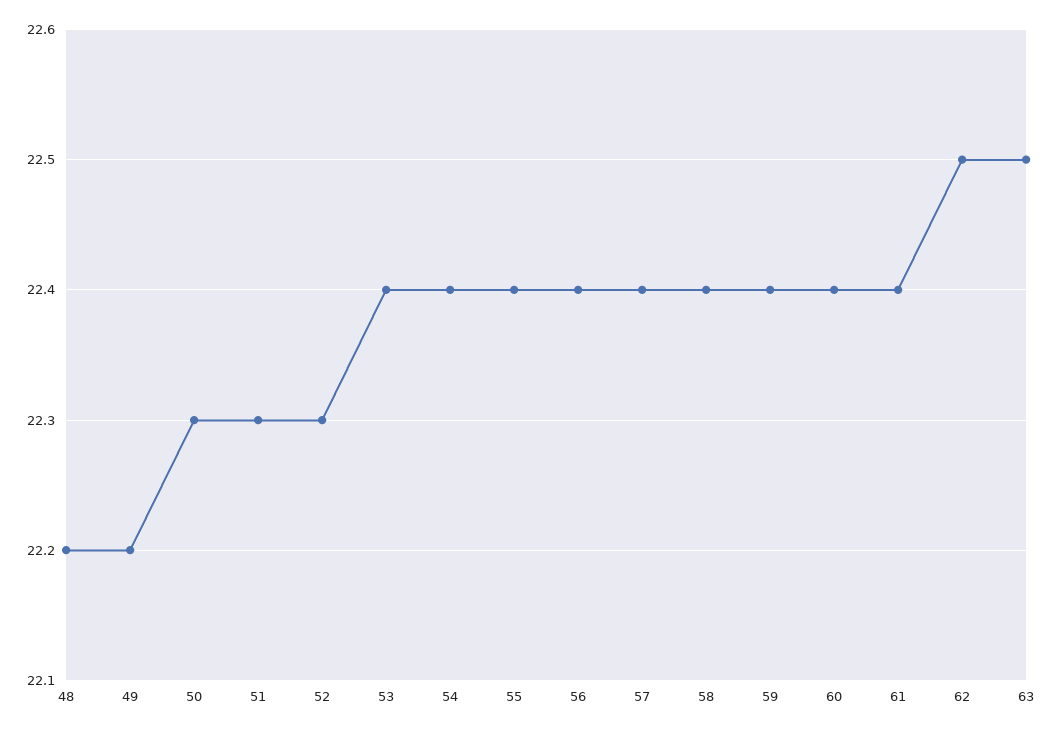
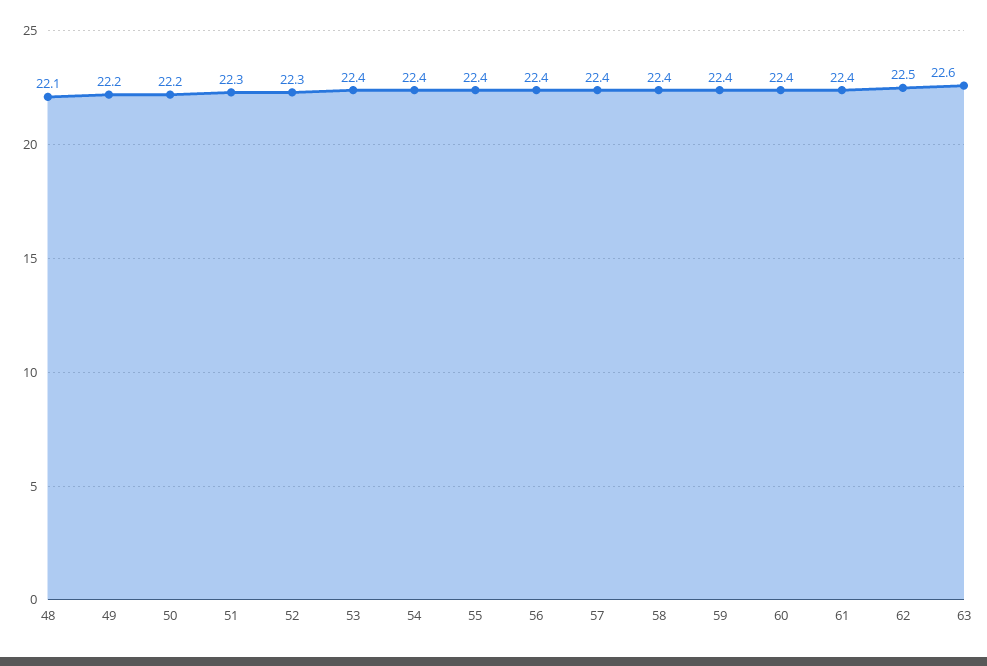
  {
-   "48": 22.2,
+   "48": 22.1,
    "49": 22.2,
-   "50": 22.3,
+   "50": 22.2,
    "51": 22.3,
    "52": 22.3,
    "53": 22.4,
    "54": 22.4,
    "55": 22.4,
    "56": 22.4,
    "57": 22.4,
    "58": 22.4,
    "59": 22.4,
    "60": 22.4,
    "61": 22.4,
    "62": 22.5,
-   "63": 22.5
+   "63": 22.6
  }

